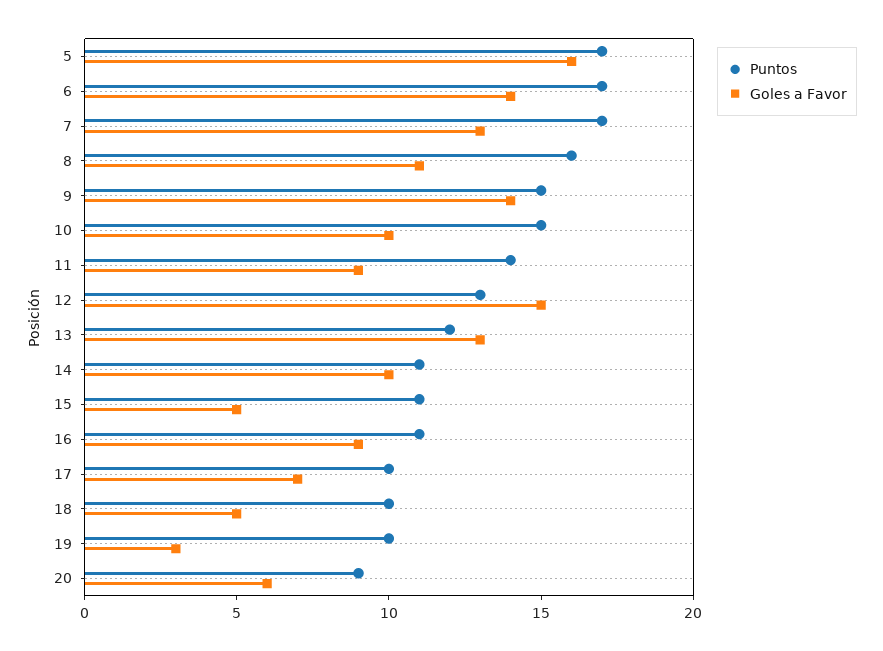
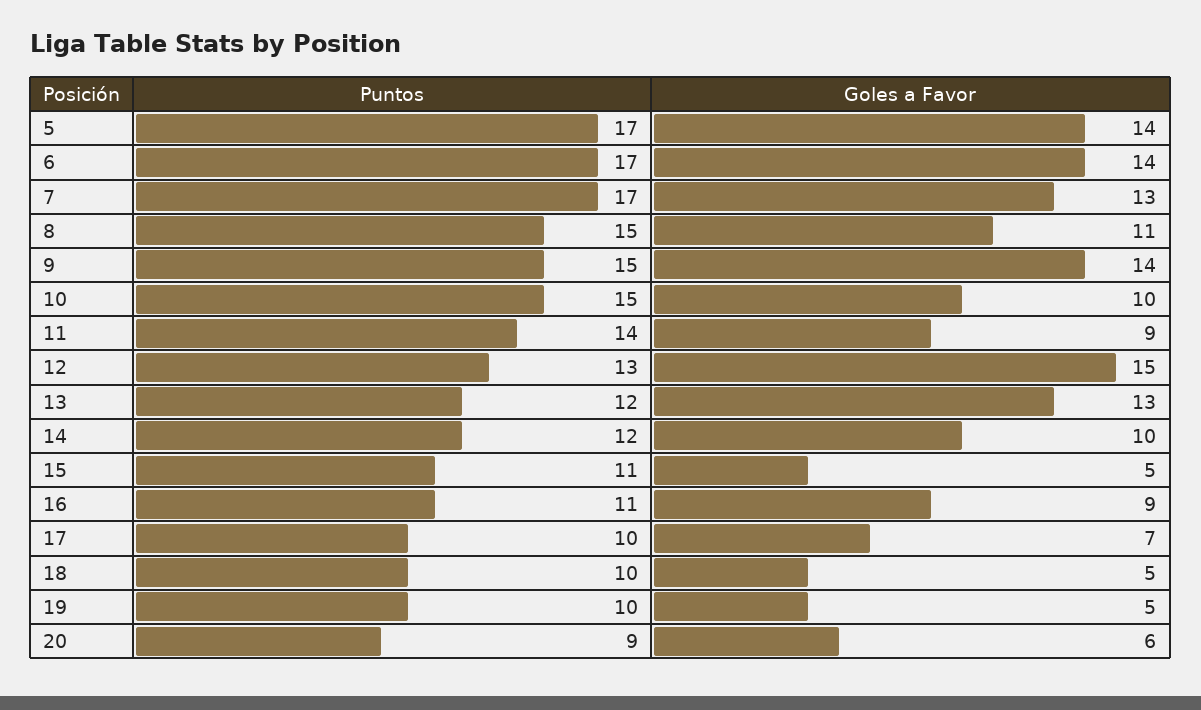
  {
    "Puntos": {
      "5": 17,
      "6": 17,
      "7": 17,
-     "8": 16,
+     "8": 15,
      "9": 15,
      "10": 15,
      "11": 14,
      "12": 13,
      "13": 12,
-     "14": 11,
+     "14": 12,
      "15": 11,
      "16": 11,
      "17": 10,
      "18": 10,
      "19": 10,
      "20": 9
    },
    "Goles a Favor": {
-     "5": 16,
+     "5": 14,
      "6": 14,
      "7": 13,
      "8": 11,
      "9": 14,
      "10": 10,
      "11": 9,
      "12": 15,
      "13": 13,
      "14": 10,
      "15": 5,
      "16": 9,
      "17": 7,
      "18": 5,
-     "19": 3,
+     "19": 5,
      "20": 6
    }
  }

